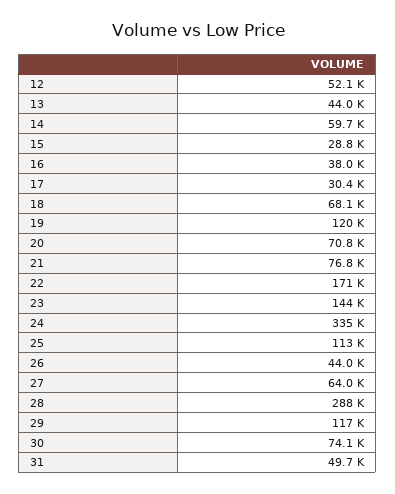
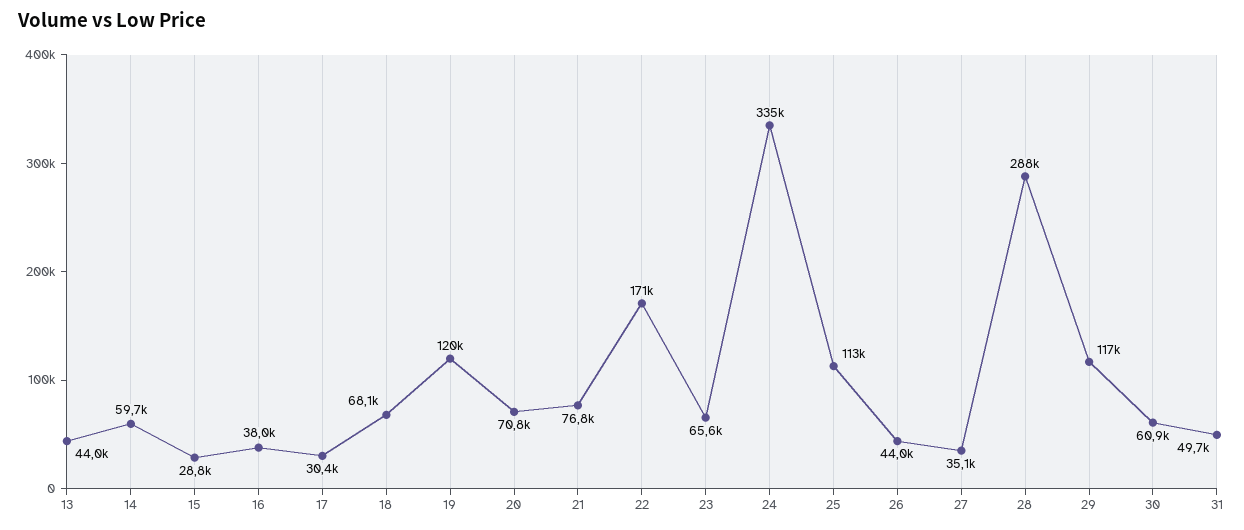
  {
-   "12": 52100,
    "13": 44000,
    "14": 59700,
    "15": 28800,
    "16": 38000,
    "17": 30400,
    "18": 68100,
    "19": 120000,
    "20": 70800,
    "21": 76800,
    "22": 171000,
-   "23": 144000,
+   "23": 65600,
    "24": 335000,
    "25": 113000,
    "26": 44000,
-   "27": 64000,
+   "27": 35100,
    "28": 288000,
    "29": 117000,
-   "30": 74100,
+   "30": 60900,
    "31": 49700
  }

